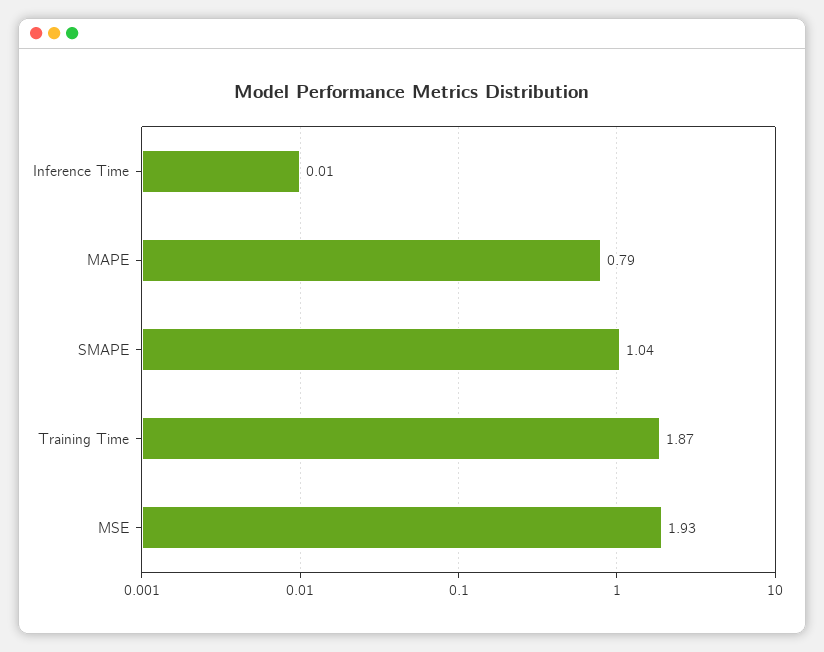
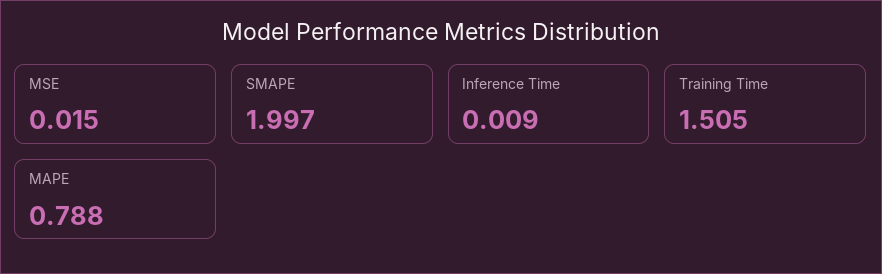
  {
    "Inference Time": 0.009,
    "MAPE": 0.788,
-   "SMAPE": 1.04,
+   "SMAPE": 1.997,
-   "Training Time": 1.87,
+   "Training Time": 1.505,
-   "MSE": 1.93
+   "MSE": 0.015
  }

